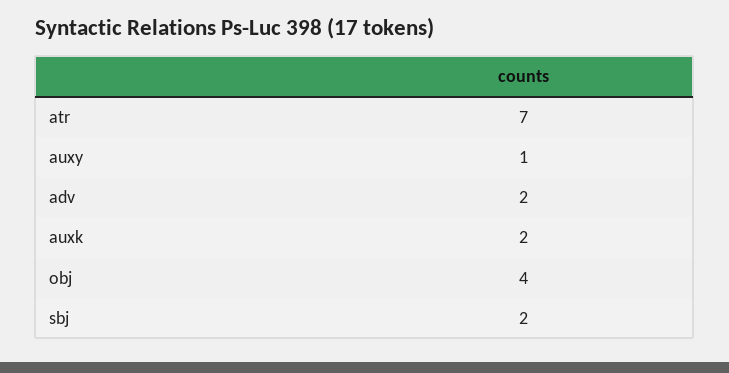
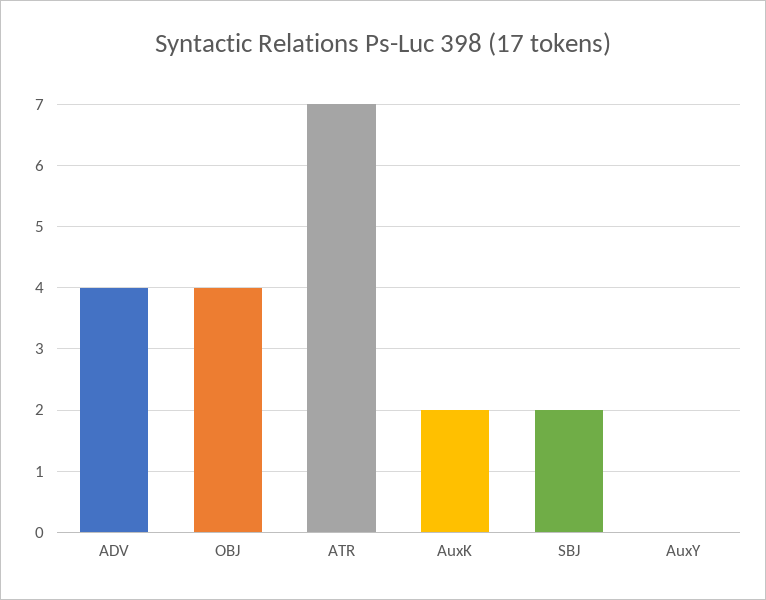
  {
    "atr": 7,
-   "auxy": 1,
+   "auxy": 0,
-   "adv": 2,
+   "adv": 4,
    "auxk": 2,
    "obj": 4,
    "sbj": 2
  }

